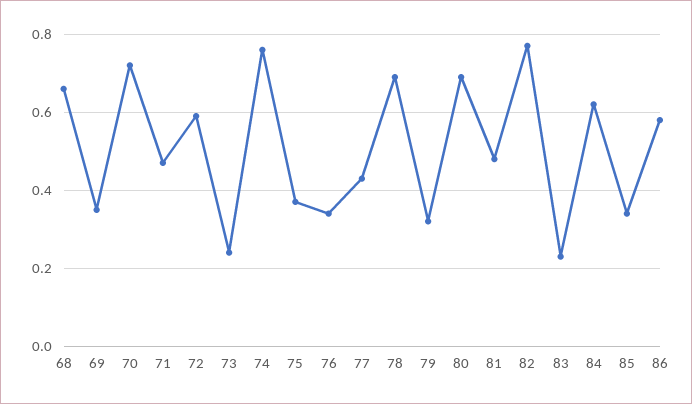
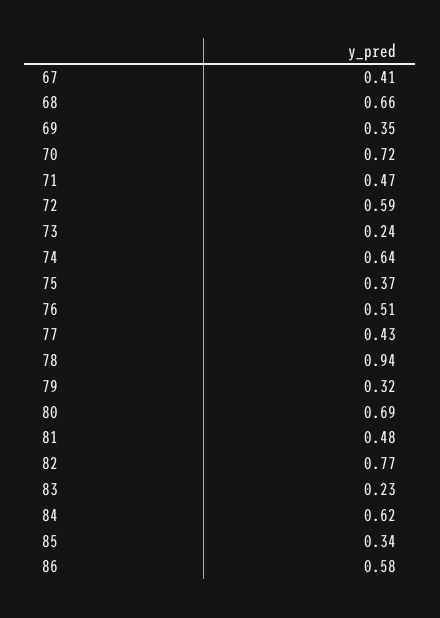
  {
    "68": 0.66,
    "69": 0.35,
    "70": 0.72,
    "71": 0.47,
    "72": 0.59,
    "73": 0.24,
-   "74": 0.75,
+   "74": 0.64,
    "75": 0.37,
-   "76": 0.35,
+   "76": 0.51,
    "77": 0.43,
-   "78": 0.7,
+   "78": 0.94,
    "79": 0.32,
    "80": 0.69,
    "81": 0.48,
    "82": 0.77,
    "83": 0.23,
    "84": 0.62,
    "85": 0.34,
-   "86": 0.58
+   "86": 0.58,
+   "67": 0.41
  }

